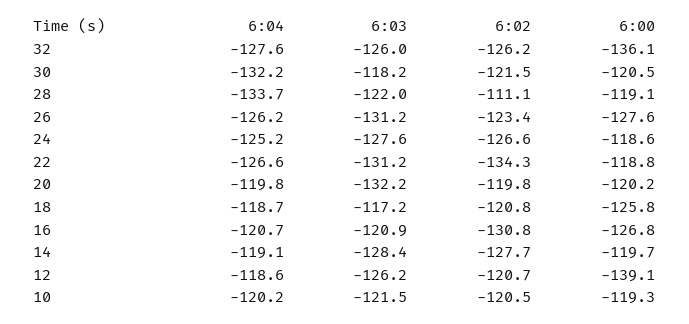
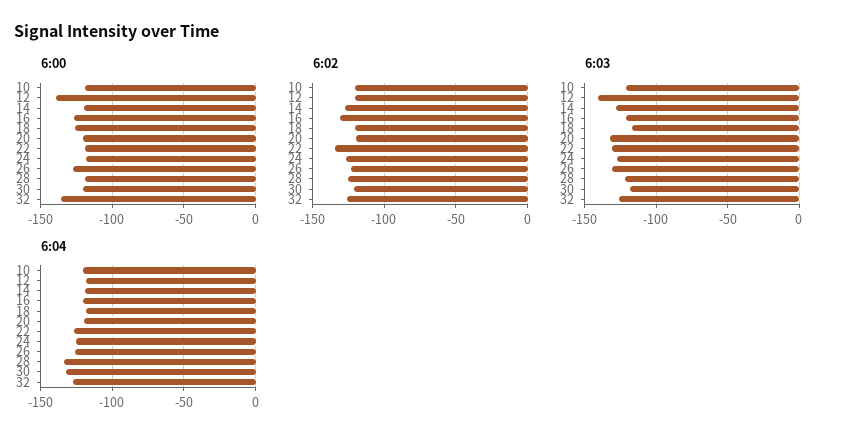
  {
    "6:04": {
      "32": -127.6,
      "30": -132.2,
      "28": -133.7,
      "26": -126.2,
      "24": -125.2,
      "22": -126.6,
      "20": -119.8,
      "18": -118.7,
      "16": -120.7,
      "14": -119.1,
      "12": -118.6,
      "10": -120.2
    },
    "6:03": {
      "32": -126,
      "30": -118.2,
      "28": -122,
      "26": -131.2,
      "24": -127.6,
      "22": -131.2,
      "20": -132.2,
      "18": -117.2,
      "16": -120.9,
      "14": -128.4,
-     "12": -126.2,
+     "12": -140,
      "10": -121.5
    },
    "6:02": {
      "32": -126.2,
      "30": -121.5,
-     "28": -111.1,
+     "28": -125,
      "26": -123.4,
      "24": -126.6,
      "22": -134.3,
      "20": -119.8,
      "18": -120.8,
      "16": -130.8,
      "14": -127.7,
      "12": -120.7,
      "10": -120.5
    },
    "6:00": {
      "32": -136.1,
      "30": -120.5,
      "28": -119.1,
      "26": -127.6,
      "24": -118.6,
      "22": -118.8,
      "20": -120.2,
      "18": -125.8,
      "16": -126.8,
      "14": -119.7,
      "12": -139.1,
      "10": -119.3
    }
  }

